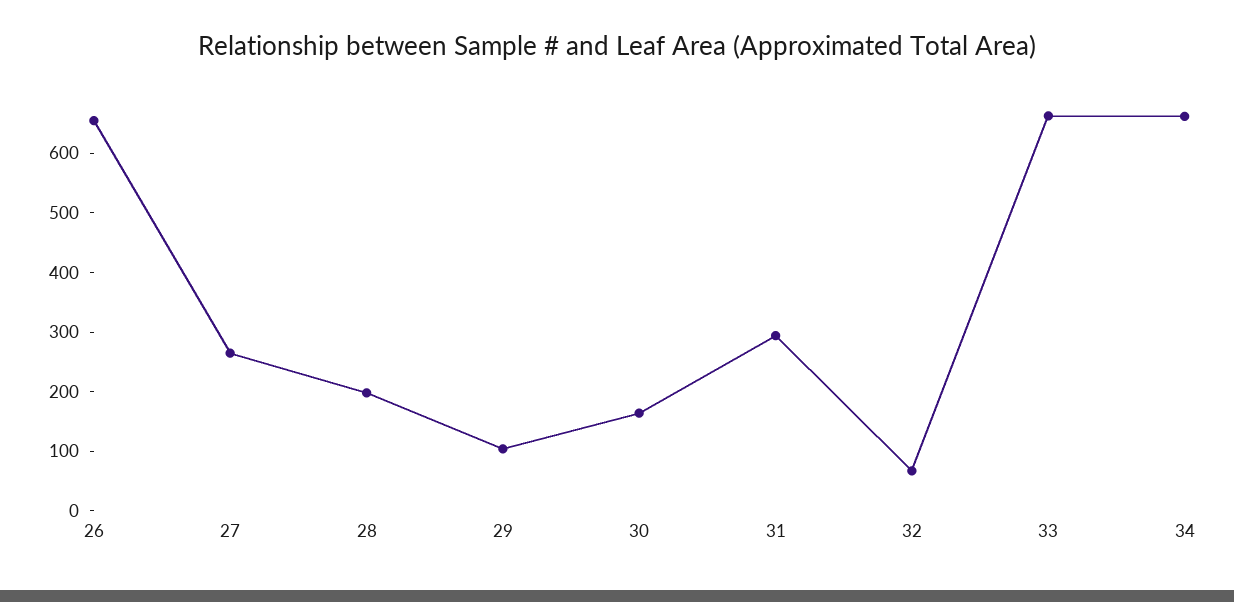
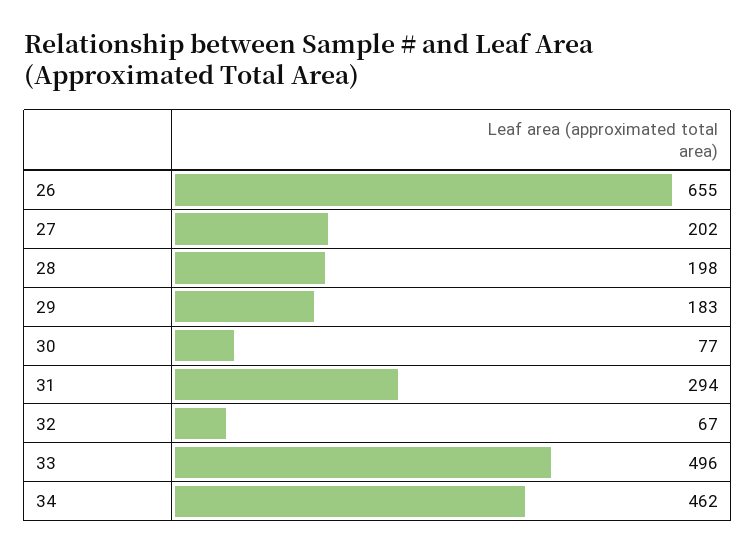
  {
    "26": 655,
-   "27": 260,
+   "27": 202,
    "28": 198,
-   "29": 100,
+   "29": 183,
-   "30": 160,
+   "30": 77,
    "31": 294,
    "32": 67,
-   "33": 660,
+   "33": 496,
-   "34": 660
+   "34": 462
  }

